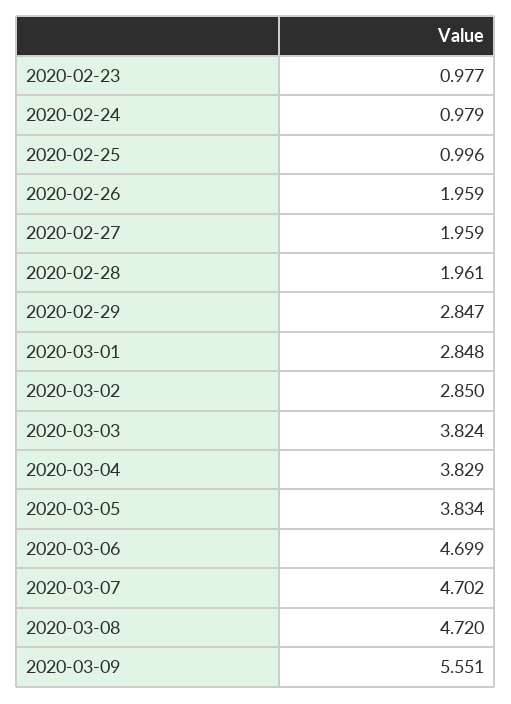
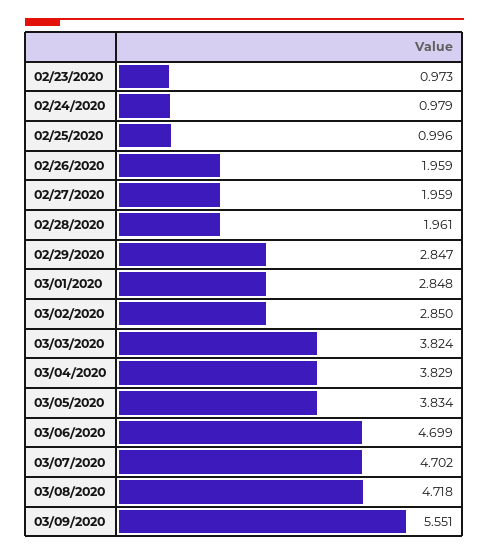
  {
-   "2020-02-23": 0.977,
+   "2020-02-23": 0.973,
    "2020-02-24": 0.979,
    "2020-02-25": 0.996,
    "2020-02-26": 1.959,
    "2020-02-27": 1.959,
    "2020-02-28": 1.961,
    "2020-02-29": 2.847,
    "2020-03-01": 2.848,
    "2020-03-02": 2.85,
    "2020-03-03": 3.824,
    "2020-03-04": 3.829,
    "2020-03-05": 3.834,
    "2020-03-06": 4.699,
    "2020-03-07": 4.702,
-   "2020-03-08": 4.72,
+   "2020-03-08": 4.718,
    "2020-03-09": 5.551
  }

